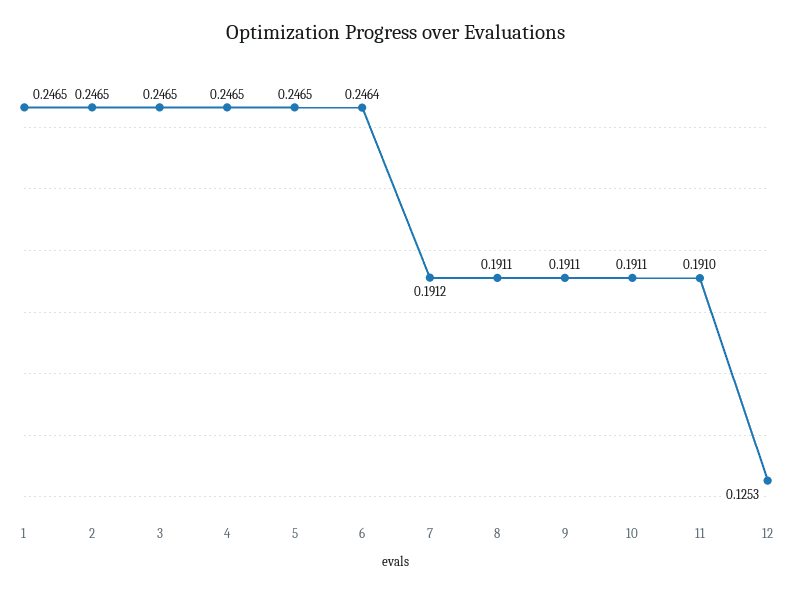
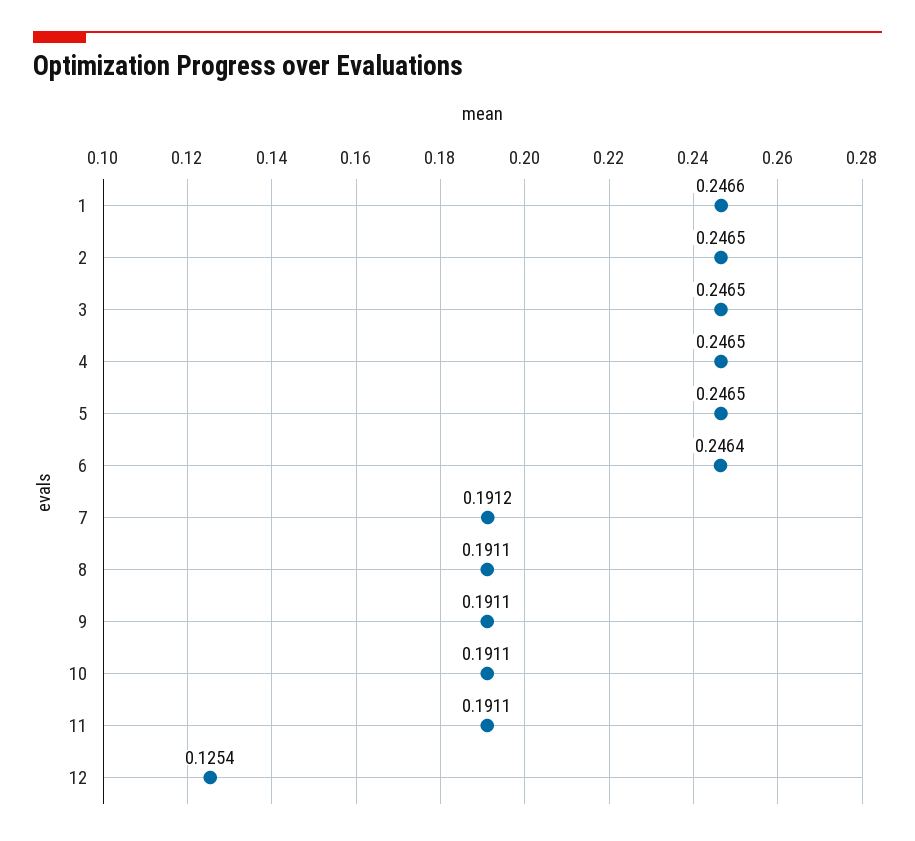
  {
-   "1": 0.2465,
+   "1": 0.2466,
    "2": 0.2465,
    "3": 0.2465,
    "4": 0.2465,
    "5": 0.2465,
    "6": 0.2464,
    "7": 0.1912,
    "8": 0.1911,
    "9": 0.1911,
    "10": 0.1911,
-   "11": 0.191,
+   "11": 0.1911,
-   "12": 0.1253
+   "12": 0.1254
  }

